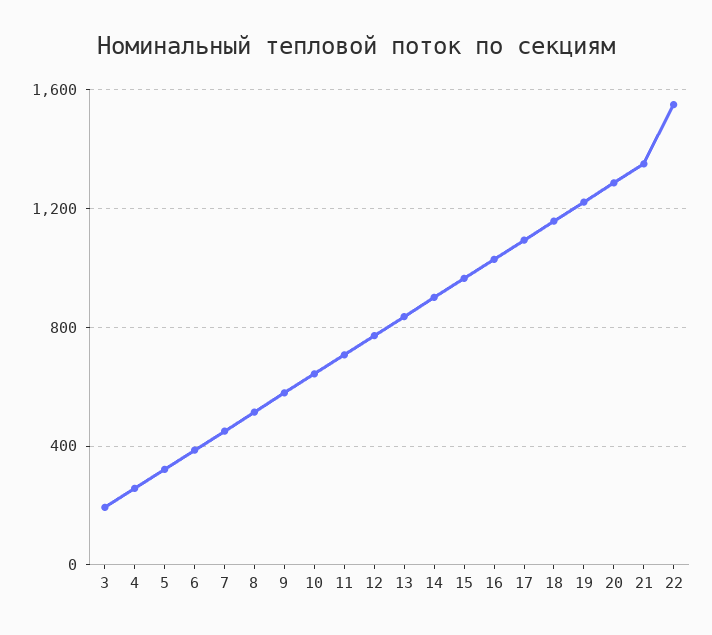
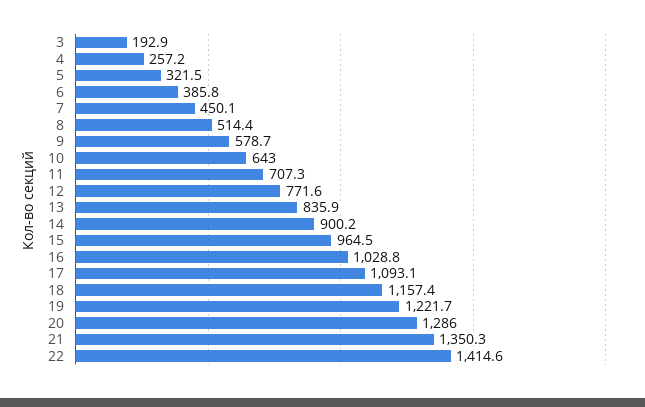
  {
    "3": 192.9,
    "4": 257.2,
    "5": 321.5,
    "6": 385.8,
    "7": 450.1,
    "8": 514.4,
    "9": 578.7,
    "10": 643,
    "11": 707.3,
    "12": 771.6,
    "13": 835.9,
    "14": 900.2,
    "15": 964.5,
    "16": 1028.8,
    "17": 1093.1,
    "18": 1157.4,
    "19": 1221.7,
    "20": 1286,
    "21": 1350.3,
-   "22": 1550
+   "22": 1414.6
  }

